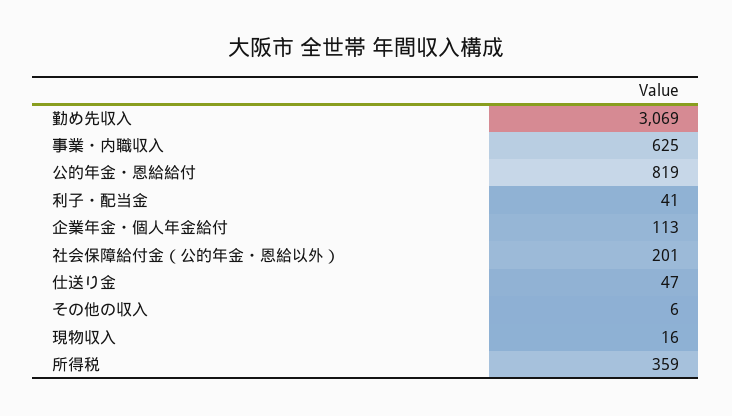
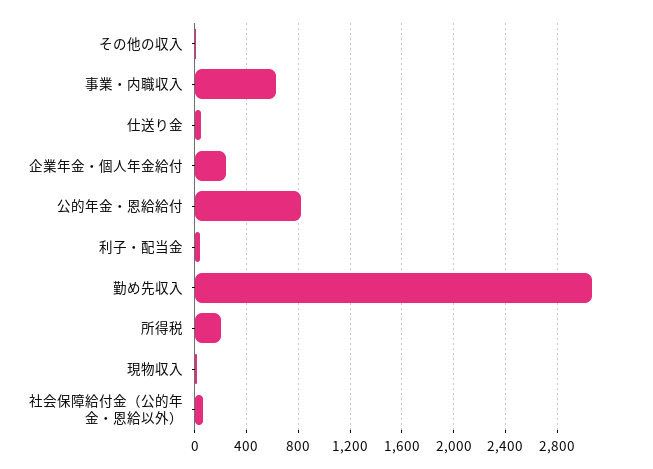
  {
    "勤め先収入": 3069,
    "事業・内職収入": 625,
    "公的年金・恩給給付": 819,
    "利子・配当金": 41,
-   "企業年金・個人年金給付": 113,
+   "企業年金・個人年金給付": 250,
-   "社会保障給付金（公的年金・恩給以外）": 201,
+   "社会保障給付金（公的年金・恩給以外）": 50,
    "仕送り金": 47,
    "その他の収入": 6,
    "現物収入": 16,
-   "所得税": 359
+   "所得税": 200
  }

